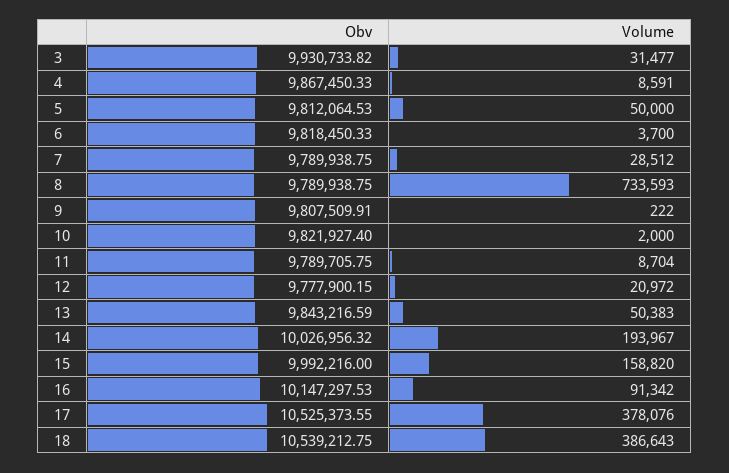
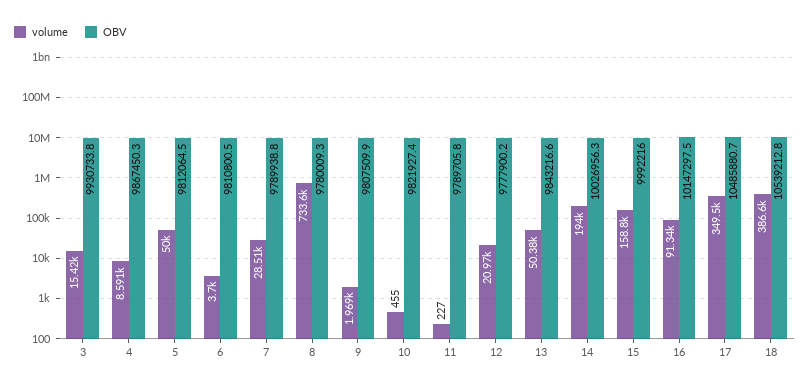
  {
    "Obv": {
      "3": 9930733.82,
      "4": 9867450.33,
      "5": 9812064.53,
-     "6": 9818450.33,
+     "6": 9810800.5,
      "7": 9789938.75,
-     "8": 9789938.75,
+     "8": 9780009.3,
      "9": 9807509.91,
      "10": 9821927.4,
      "11": 9789705.75,
      "12": 9777900.15,
      "13": 9843216.59,
      "14": 10026956.32,
      "15": 9992216,
      "16": 10147297.53,
-     "17": 10525373.55,
+     "17": 10485880.7,
      "18": 10539212.75
    },
    "Volume": {
-     "3": 31477,
+     "3": 15420,
      "4": 8591,
      "5": 50000,
      "6": 3700,
      "7": 28512,
      "8": 733593,
-     "9": 222,
+     "9": 1969,
-     "10": 2000,
+     "10": 455,
-     "11": 8704,
+     "11": 227,
      "12": 20972,
      "13": 50383,
      "14": 193967,
      "15": 158820,
      "16": 91342,
-     "17": 378076,
+     "17": 349500,
      "18": 386643
    }
  }

